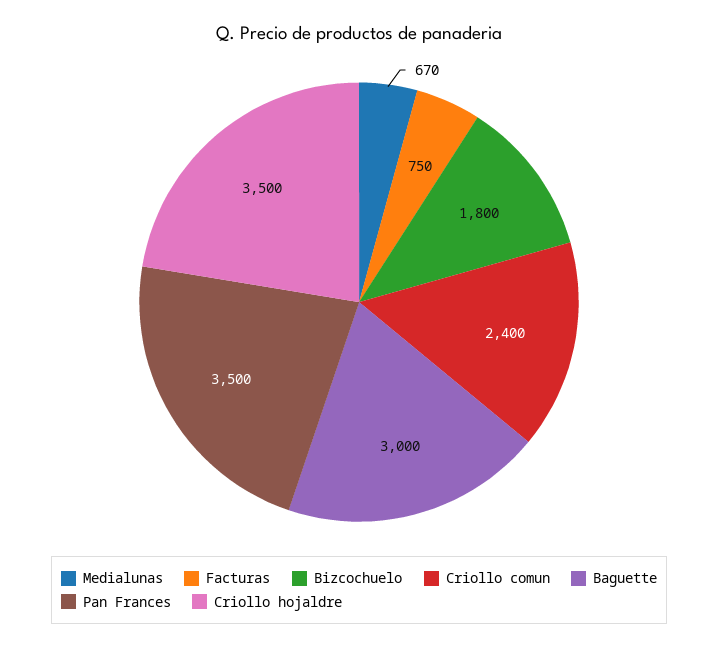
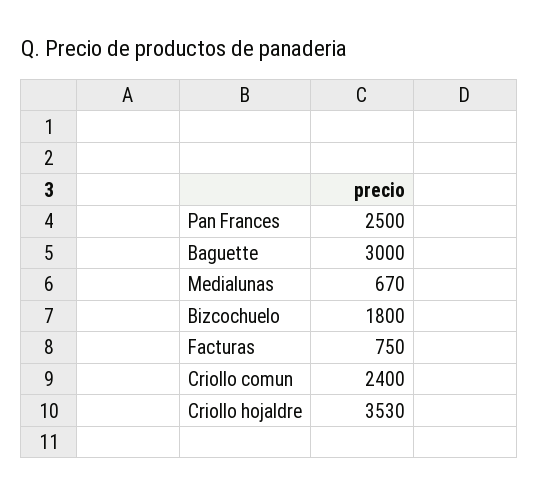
  {
    "Medialunas": 670,
    "Facturas": 750,
    "Bizcochuelo": 1800,
    "Criollo comun": 2400,
    "Baguette": 3000,
-   "Pan Frances": 3500,
+   "Pan Frances": 2500,
-   "Criollo hojaldre": 3500
+   "Criollo hojaldre": 3530
  }

